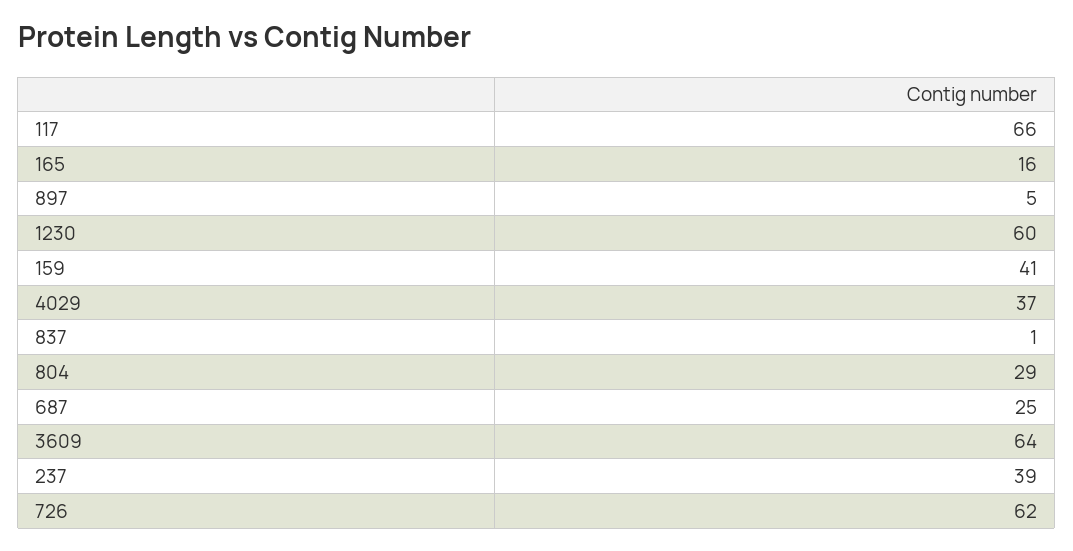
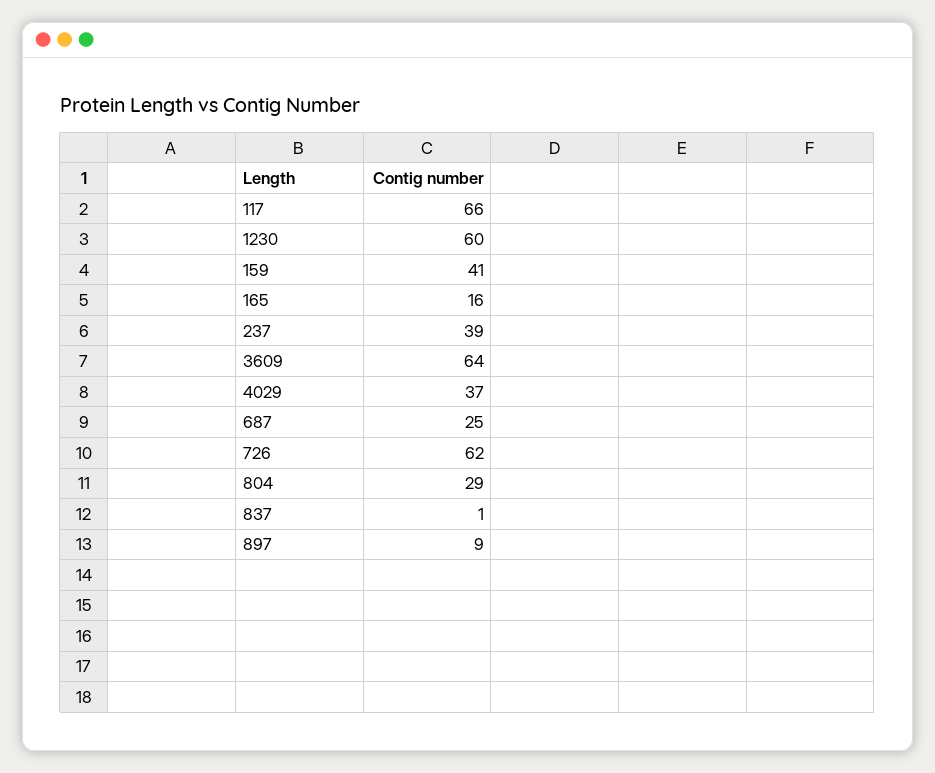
  {
    "117": 66,
    "165": 16,
-   "897": 5,
+   "897": 9,
    "1230": 60,
    "159": 41,
    "4029": 37,
    "837": 1,
    "804": 29,
    "687": 25,
    "3609": 64,
    "237": 39,
    "726": 62
  }

